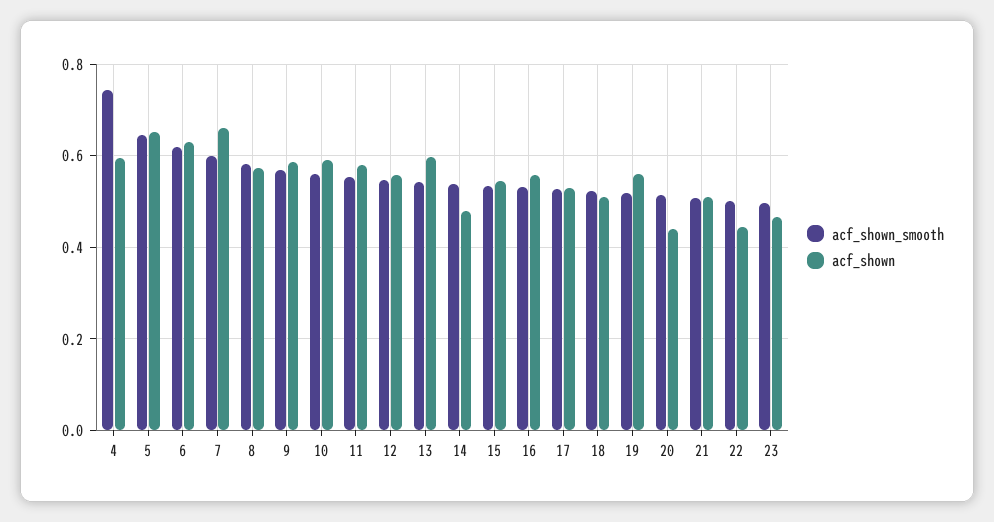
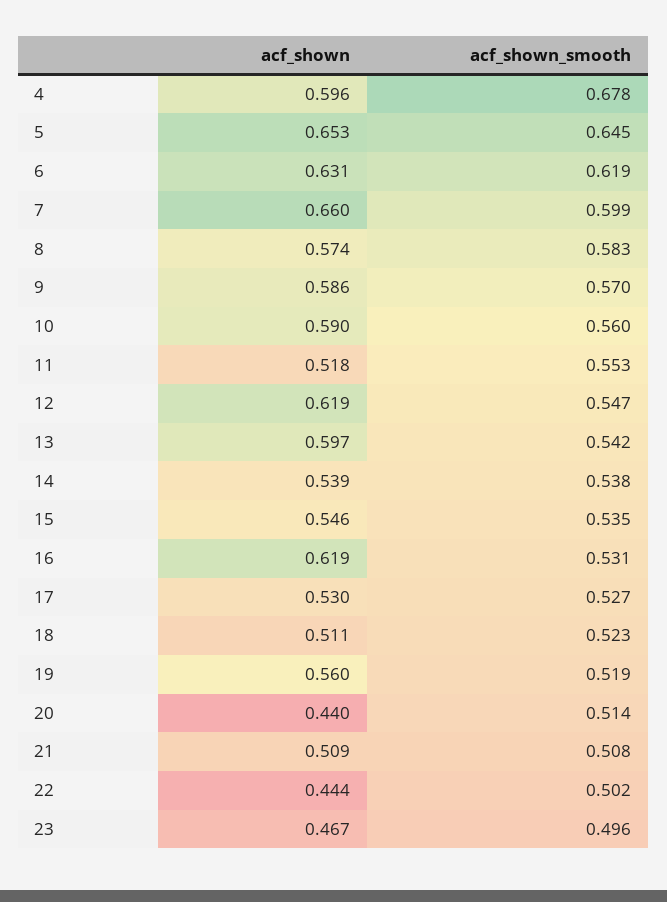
  {
    "acf_shown_smooth": {
-     "4": 0.74,
+     "4": 0.678,
      "5": 0.645,
      "6": 0.619,
      "7": 0.599,
      "8": 0.583,
      "9": 0.57,
      "10": 0.56,
      "11": 0.553,
      "12": 0.547,
      "13": 0.542,
      "14": 0.538,
      "15": 0.535,
      "16": 0.531,
      "17": 0.527,
      "18": 0.523,
      "19": 0.519,
      "20": 0.514,
      "21": 0.508,
      "22": 0.502,
      "23": 0.496
    },
    "acf_shown": {
      "4": 0.596,
      "5": 0.653,
      "6": 0.631,
      "7": 0.66,
      "8": 0.574,
      "9": 0.586,
      "10": 0.59,
-     "11": 0.58,
+     "11": 0.518,
-     "12": 0.56,
+     "12": 0.619,
      "13": 0.597,
-     "14": 0.48,
+     "14": 0.539,
      "15": 0.546,
-     "16": 0.56,
+     "16": 0.619,
      "17": 0.53,
      "18": 0.511,
      "19": 0.56,
      "20": 0.44,
      "21": 0.509,
      "22": 0.444,
      "23": 0.467
    }
  }

